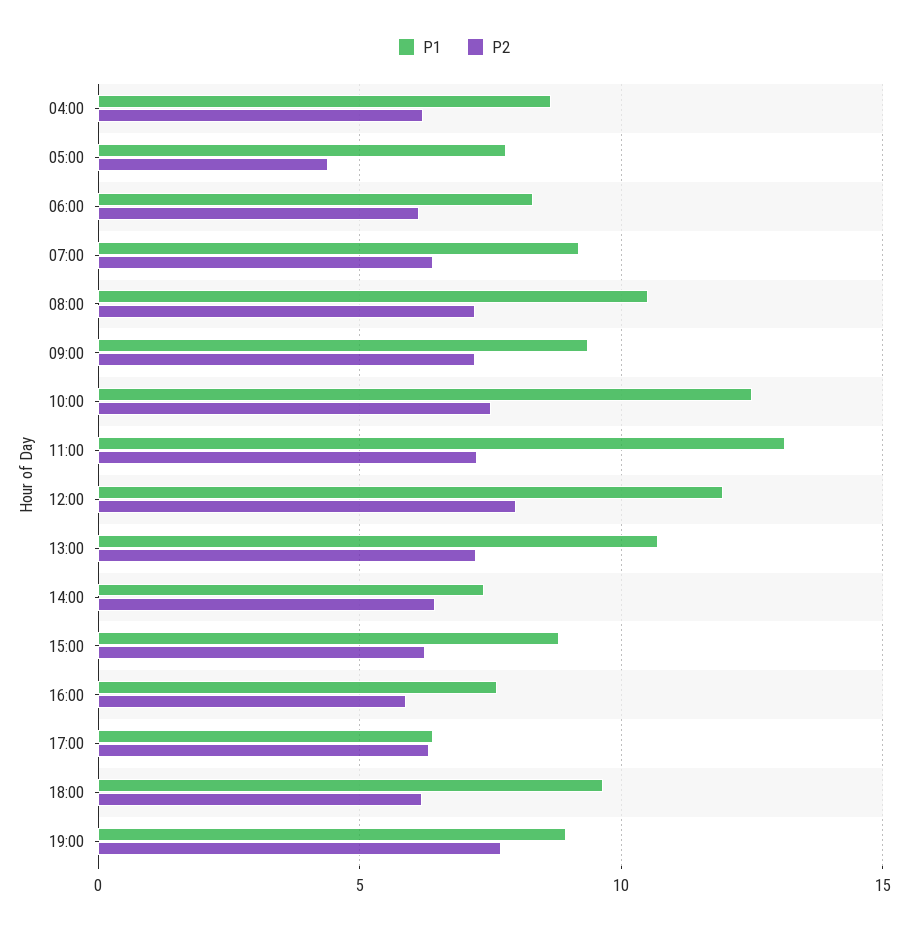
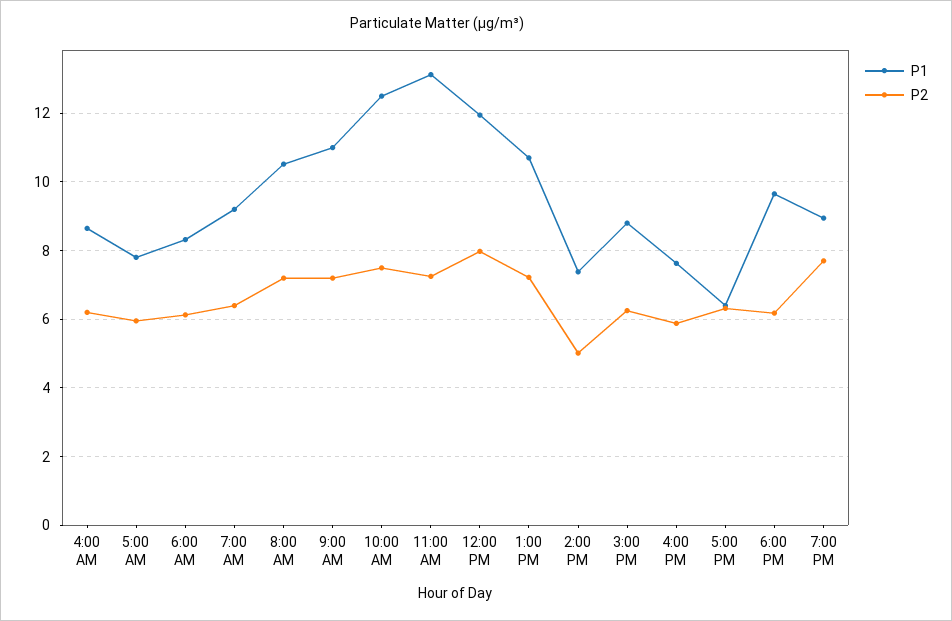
  {
    "P1": {
      "04:00": 8.6,
      "05:00": 7.8,
      "06:00": 8.4,
      "07:00": 9.2,
      "08:00": 10.6,
-     "09:00": 9.5,
+     "09:00": 11,
      "10:00": 12.6,
      "11:00": 13.2,
      "12:00": 12,
      "13:00": 10.8,
      "14:00": 7.4,
      "15:00": 8.8,
      "16:00": 7.6,
      "17:00": 6.4,
      "18:00": 9.6,
      "19:00": 9
    },
    "P2": {
      "04:00": 6.2,
-     "05:00": 4.5,
+     "05:00": 6,
      "06:00": 6.2,
      "07:00": 6.4,
      "08:00": 7.2,
      "09:00": 7.2,
      "10:00": 7.6,
      "11:00": 7.2,
      "12:00": 8,
      "13:00": 7.2,
-     "14:00": 6.5,
+     "14:00": 5,
      "15:00": 6.2,
      "16:00": 5.8,
      "17:00": 6.4,
      "18:00": 6.2,
      "19:00": 7.8
    }
  }

